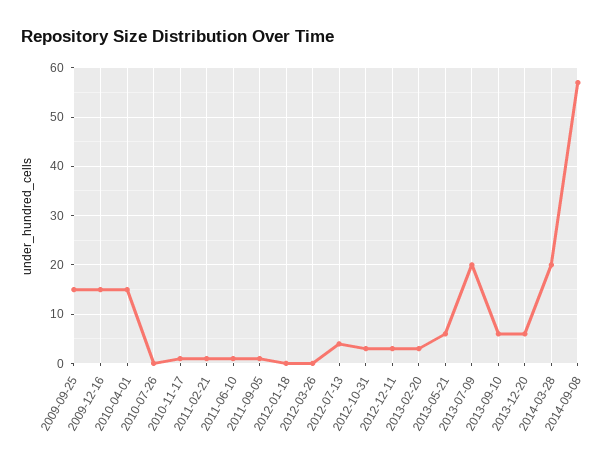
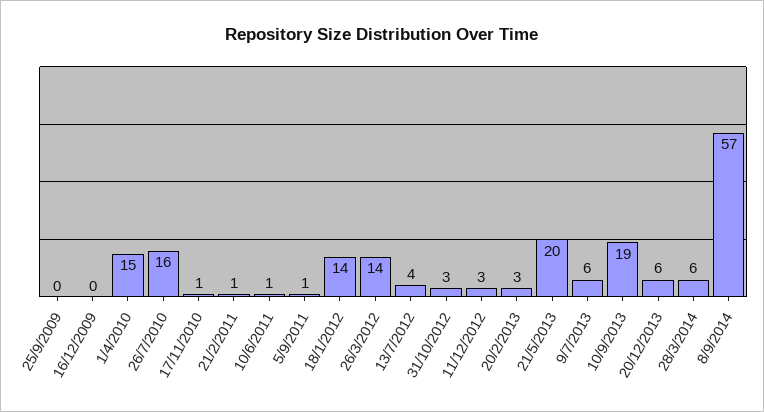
  {
-   "2009-09-25": 15,
+   "2009-09-25": 0,
-   "2009-12-16": 15,
+   "2009-12-16": 0,
    "2010-04-01": 15,
-   "2010-07-26": 0,
+   "2010-07-26": 16,
    "2010-11-17": 1,
    "2011-02-21": 1,
    "2011-06-10": 1,
    "2011-09-05": 1,
-   "2012-01-18": 0,
+   "2012-01-18": 14,
-   "2012-03-26": 0,
+   "2012-03-26": 14,
    "2012-07-13": 4,
    "2012-10-31": 3,
    "2012-12-11": 3,
    "2013-02-20": 3,
-   "2013-05-21": 5,
+   "2013-05-21": 20,
-   "2013-07-09": 20,
+   "2013-07-09": 6,
-   "2013-09-10": 5,
+   "2013-09-10": 19,
    "2013-12-20": 6,
-   "2014-03-28": 20,
+   "2014-03-28": 6,
    "2014-09-08": 57
  }

